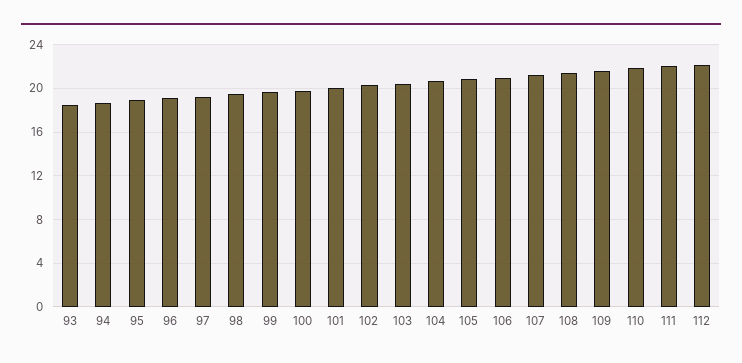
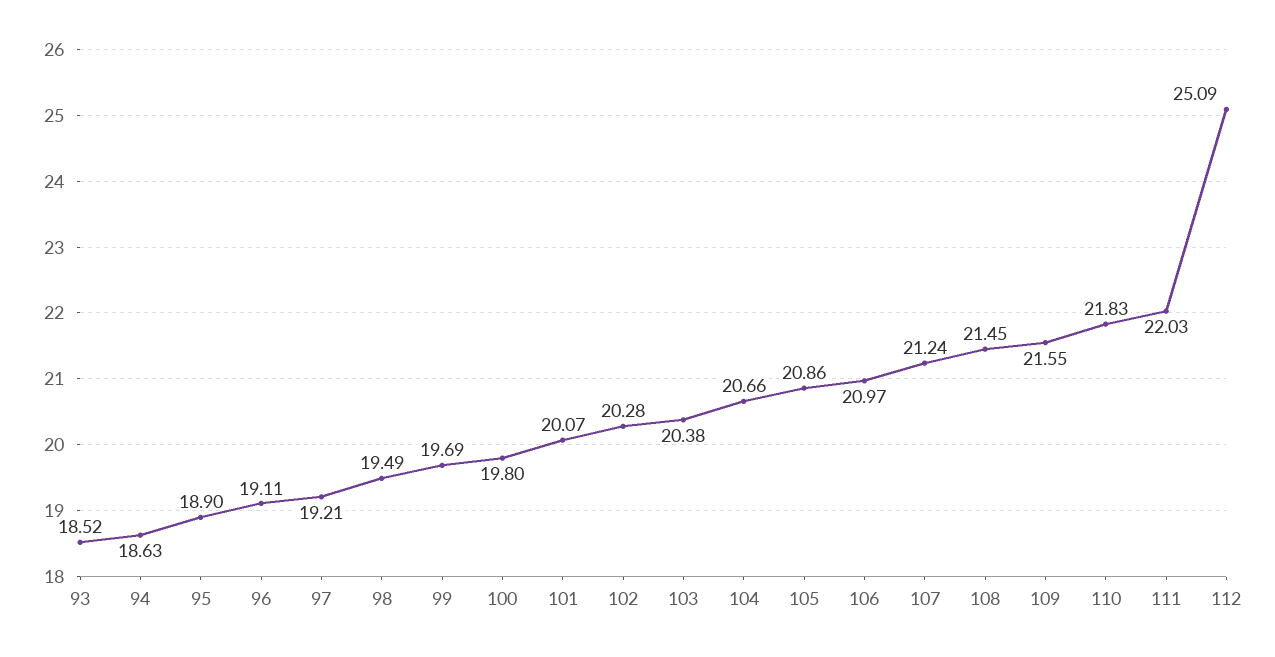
  {
    "93": 18.52,
    "94": 18.63,
    "95": 18.9,
    "96": 19.11,
    "97": 19.21,
    "98": 19.49,
    "99": 19.69,
    "100": 19.8,
    "101": 20.07,
    "102": 20.28,
    "103": 20.38,
    "104": 20.66,
    "105": 20.86,
    "106": 20.97,
    "107": 21.24,
    "108": 21.45,
    "109": 21.55,
    "110": 21.83,
    "111": 22.03,
-   "112": 22
+   "112": 25.09
  }

